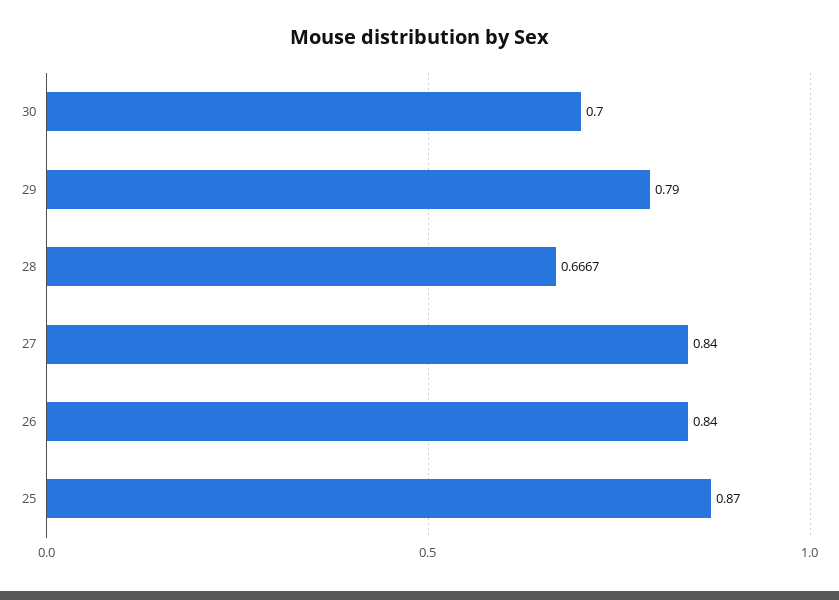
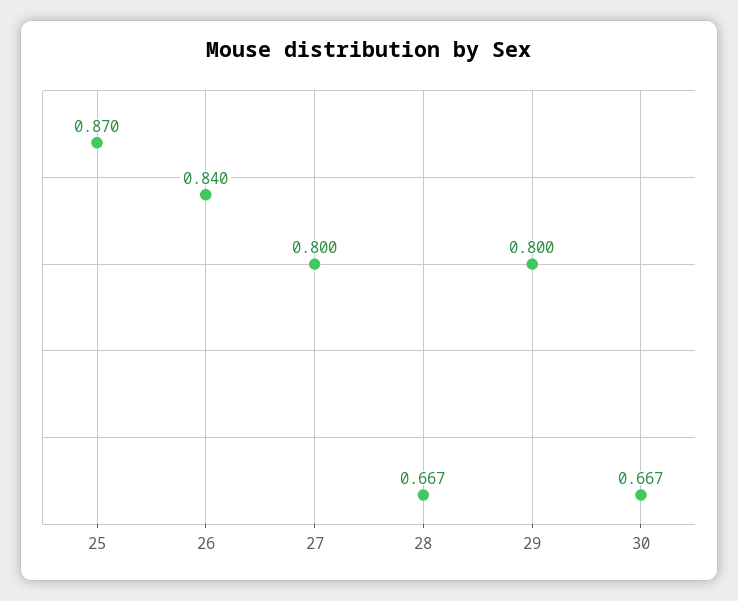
  {
-   "30": 0.7,
+   "30": 0.667,
-   "29": 0.79,
+   "29": 0.8,
    "28": 0.6667,
-   "27": 0.84,
+   "27": 0.8,
    "26": 0.84,
    "25": 0.87
  }

